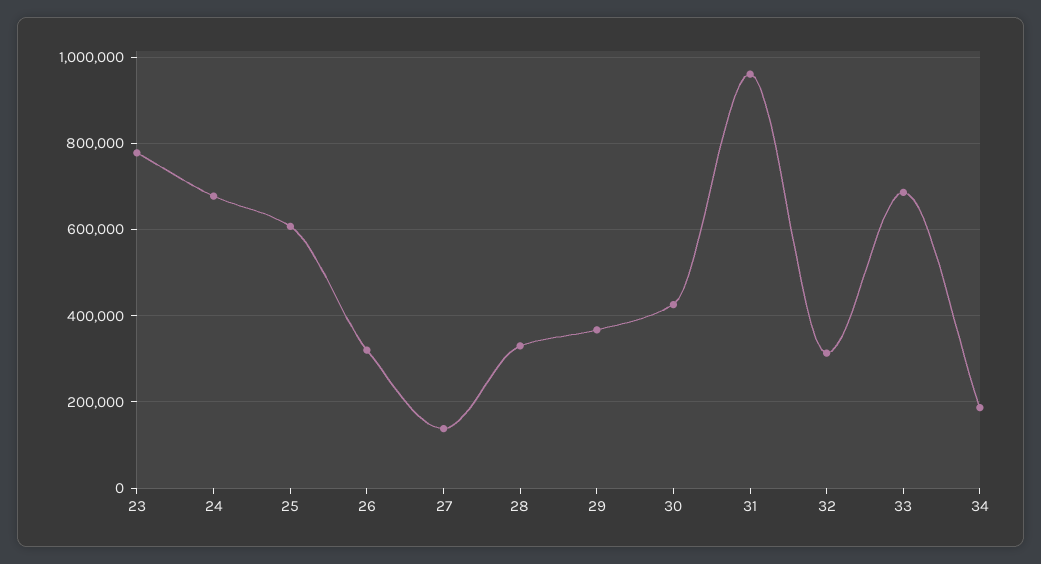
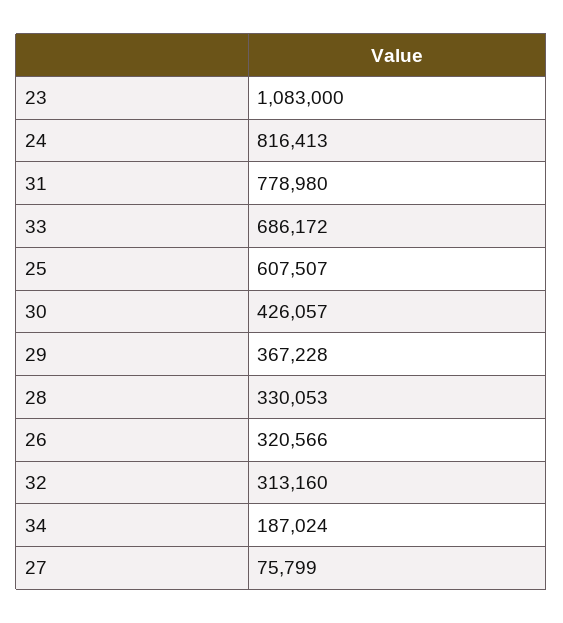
  {
-   "23": 780000,
+   "23": 1083000,
-   "24": 680000,
+   "24": 816413,
    "25": 607507,
    "26": 320566,
-   "27": 140000,
+   "27": 75799,
    "28": 330053,
    "29": 367228,
    "30": 426057,
-   "31": 960000,
+   "31": 778980,
    "32": 313160,
    "33": 686172,
    "34": 187024
  }

